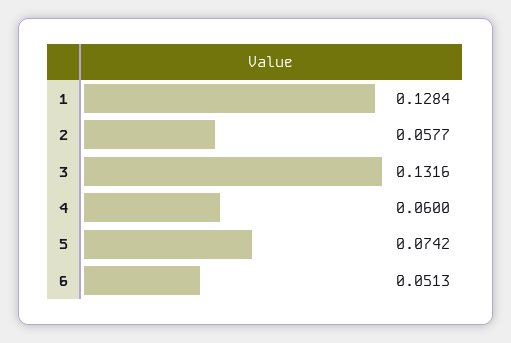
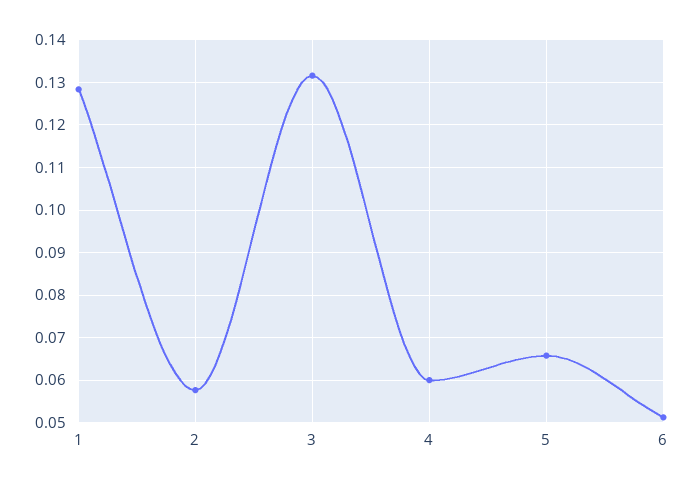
  {
    "1": 0.1284,
    "2": 0.0577,
    "3": 0.1316,
    "4": 0.06,
-   "5": 0.0742,
+   "5": 0.066,
    "6": 0.0513
  }

